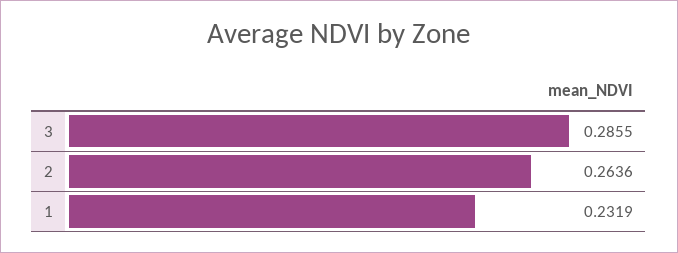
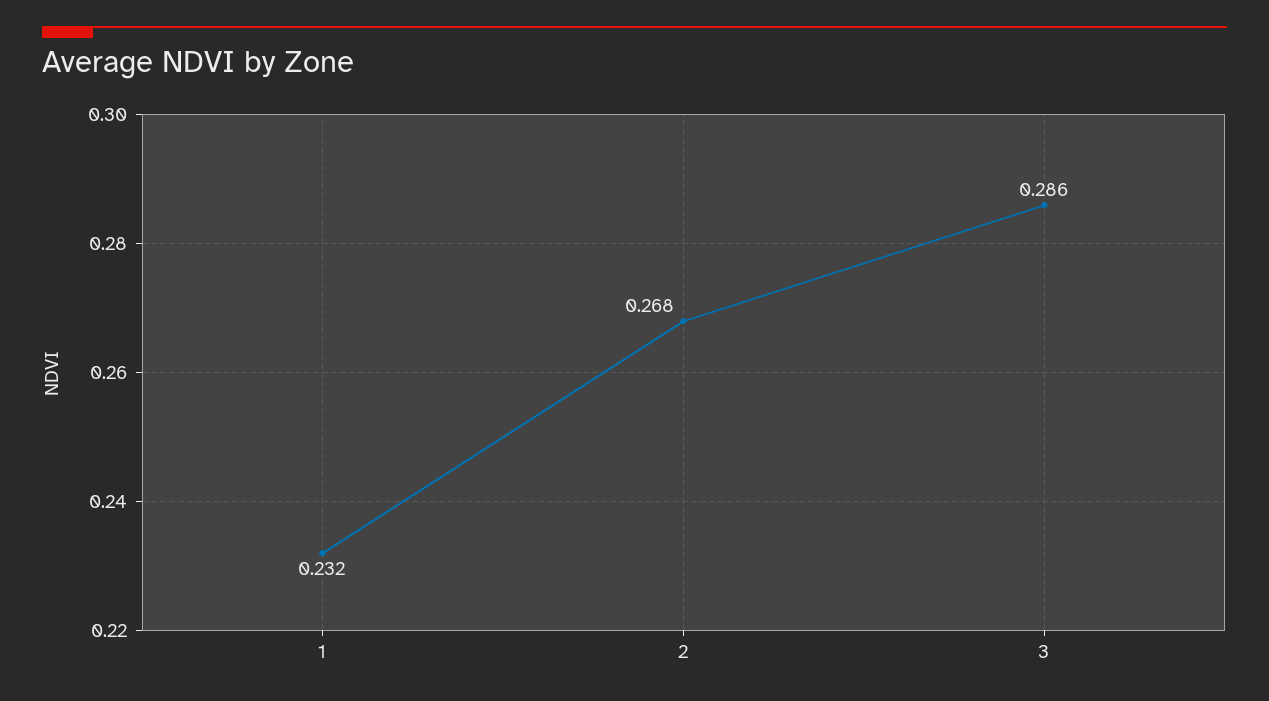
  {
    "3": 0.2855,
-   "2": 0.2636,
+   "2": 0.268,
    "1": 0.2319
  }

